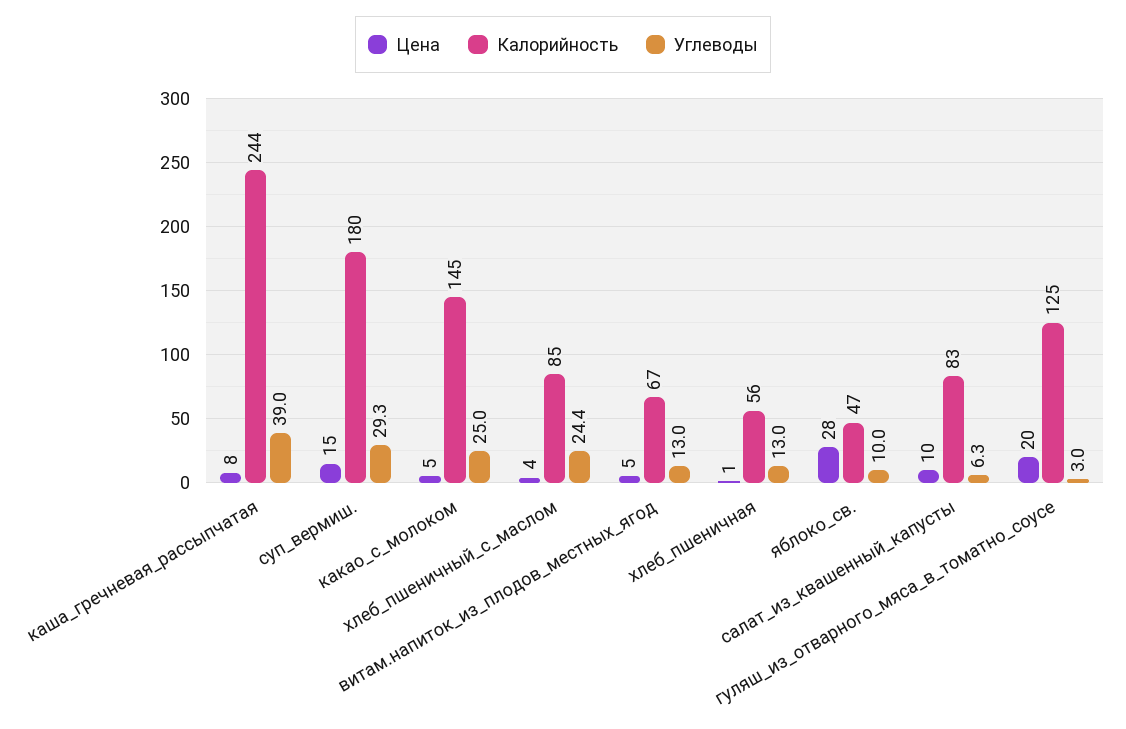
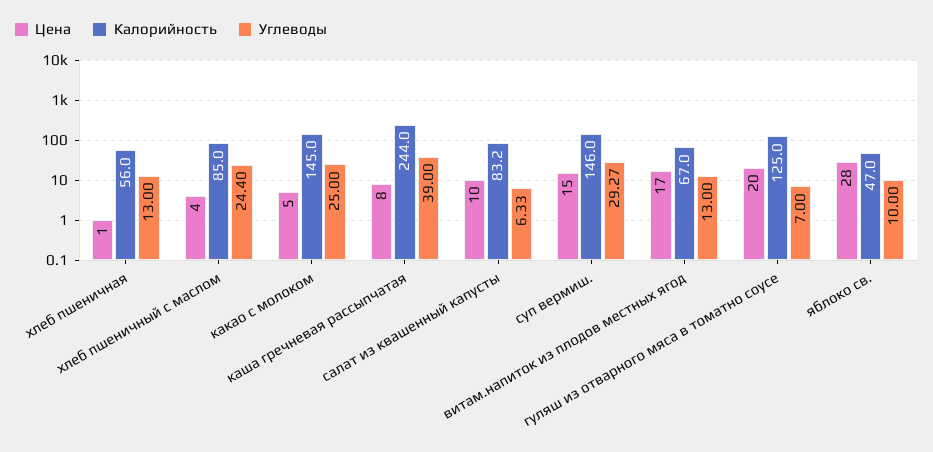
  {
    "Цена": {
      "каша_гречневая_рассыпчатая": 8,
      "суп_вермиш.": 15,
      "какао_с_молоком": 5,
      "хлеб_пшеничный_с_маслом": 4,
-     "витам.напиток_из_плодов_местных_ягод": 5,
+     "витам.напиток_из_плодов_местных_ягод": 17,
      "хлеб_пшеничная": 1,
      "яблоко_св.": 28,
      "салат_из_квашенный_капусты": 10,
      "гуляш_из_отварного_мяса_в_томатно_соусе": 20
    },
    "Калорийность": {
      "каша_гречневая_рассыпчатая": 244,
-     "суп_вермиш.": 180,
+     "суп_вермиш.": 146,
      "какао_с_молоком": 145,
      "хлеб_пшеничный_с_маслом": 85,
      "витам.напиток_из_плодов_местных_ягод": 67,
      "хлеб_пшеничная": 56,
      "яблоко_св.": 47,
      "салат_из_квашенный_капусты": 83.2,
      "гуляш_из_отварного_мяса_в_томатно_соусе": 125
    },
    "Углеводы": {
      "каша_гречневая_рассыпчатая": 39,
      "суп_вермиш.": 29.27,
      "какао_с_молоком": 25,
      "хлеб_пшеничный_с_маслом": 24.4,
      "витам.напиток_из_плодов_местных_ягод": 13,
      "хлеб_пшеничная": 13,
      "яблоко_св.": 10,
      "салат_из_квашенный_капусты": 6.33,
-     "гуляш_из_отварного_мяса_в_томатно_соусе": 3
+     "гуляш_из_отварного_мяса_в_томатно_соусе": 7
    }
  }

